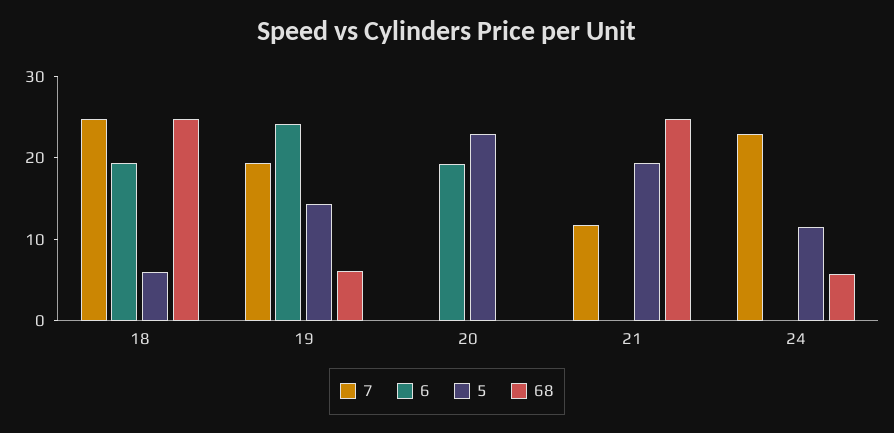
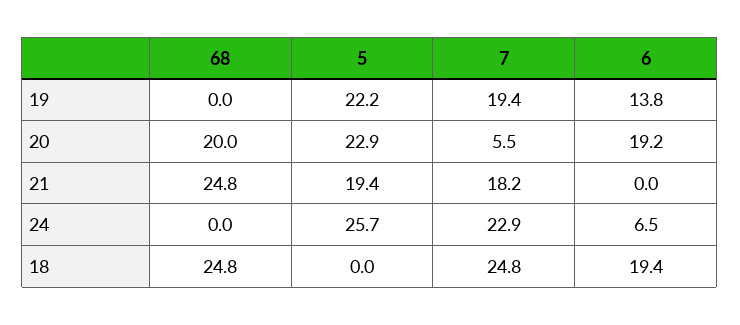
  {
    "7": {
      "18": 24.8,
      "19": 19.4,
-     "20": 0,
+     "20": 5.5,
-     "21": 12,
+     "21": 18.2,
      "24": 22.9
    },
    "6": {
      "18": 19.4,
-     "19": 24,
+     "19": 13.8,
      "20": 19.2,
      "21": 0,
-     "24": 0
+     "24": 6.5
    },
    "5": {
-     "18": 6,
+     "18": 0,
-     "19": 14,
+     "19": 22.2,
      "20": 22.9,
      "21": 19.4,
-     "24": 12
+     "24": 25.7
    },
    "68": {
      "18": 24.8,
-     "19": 6,
+     "19": 0,
-     "20": 0,
+     "20": 20,
      "21": 24.8,
-     "24": 6
+     "24": 0
    }
  }

